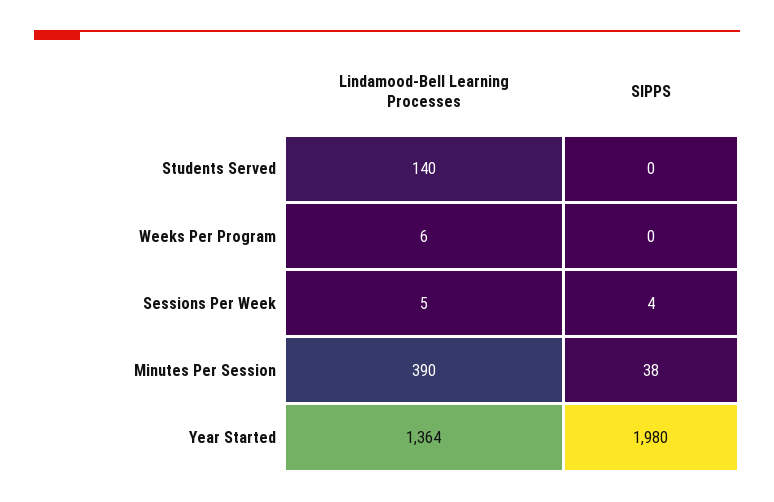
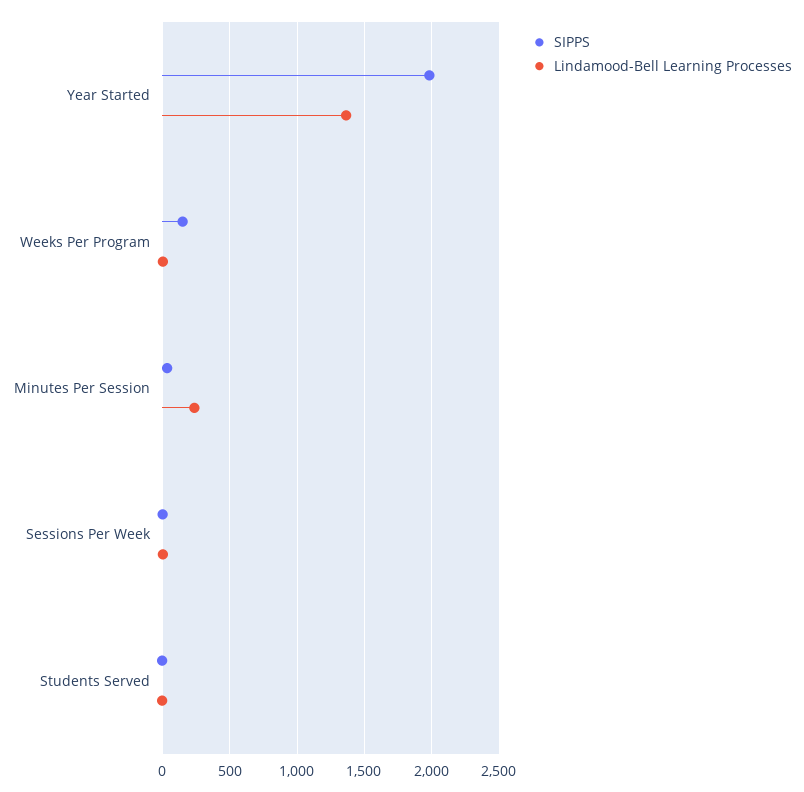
  {
    "Lindamood-Bell Learning Processes": {
-     "Students Served": 140,
+     "Students Served": 0,
      "Weeks Per Program": 6,
      "Sessions Per Week": 5,
-     "Minutes Per Session": 390,
+     "Minutes Per Session": 250,
      "Year Started": 1364
    },
    "SIPPS": {
      "Students Served": 0,
-     "Weeks Per Program": 0,
+     "Weeks Per Program": 150,
      "Sessions Per Week": 4,
      "Minutes Per Session": 38,
      "Year Started": 1980
    }
  }

